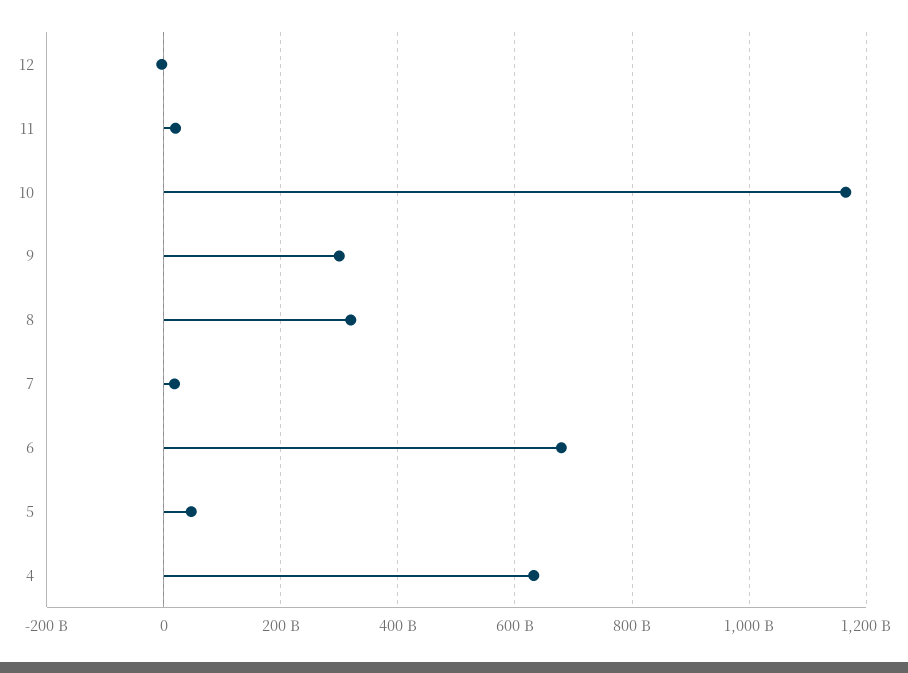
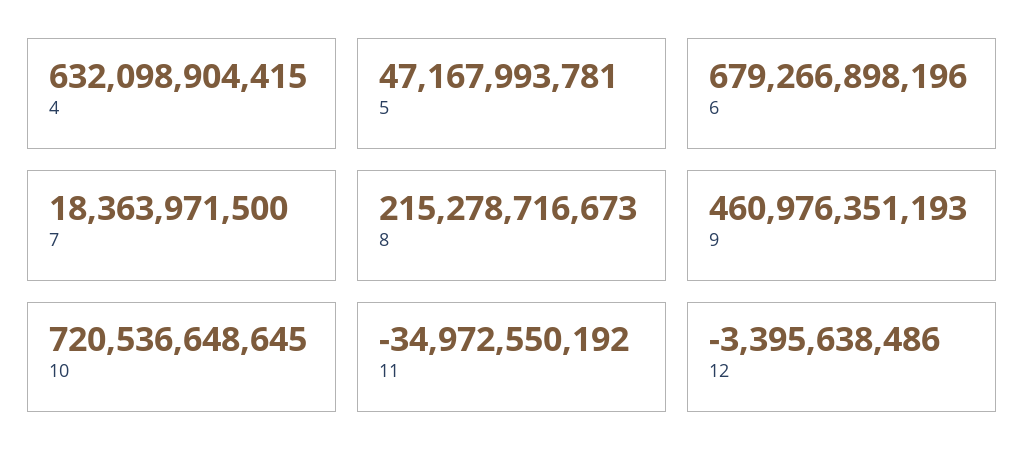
  {
    "12": -3395638486,
-   "11": 20000000000,
+   "11": -34972550192,
-   "10": 1160000000000,
+   "10": 720536648645,
-   "9": 300000000000,
+   "9": 460976351193,
-   "8": 320000000000,
+   "8": 215278716673,
    "7": 18363971500,
    "6": 679266898196,
    "5": 47167993781,
    "4": 632098904415
  }

